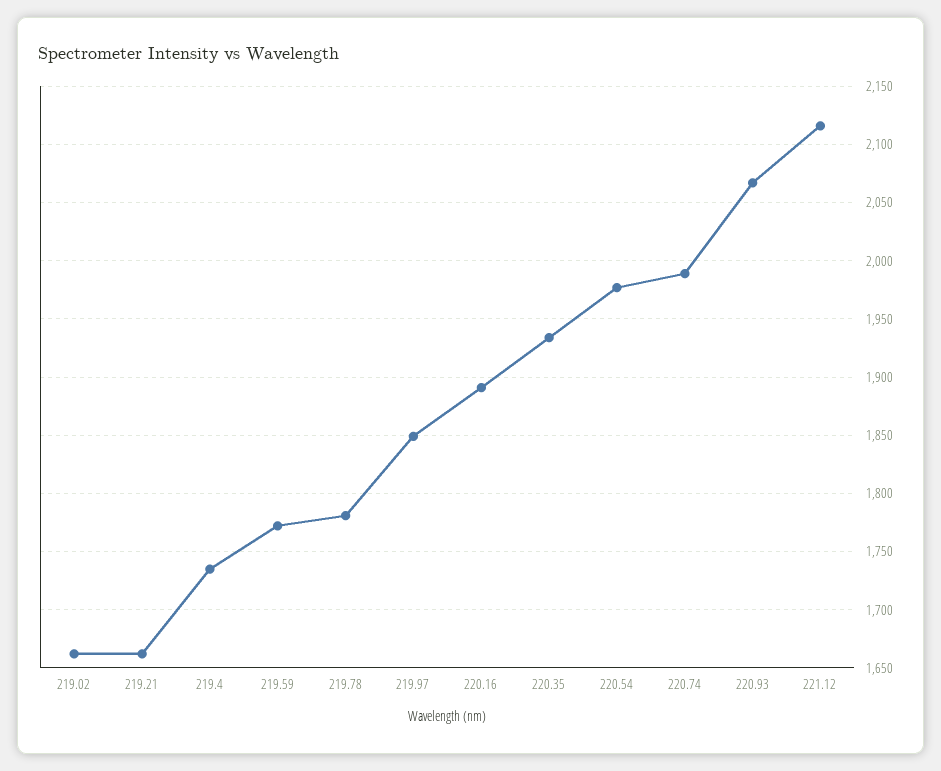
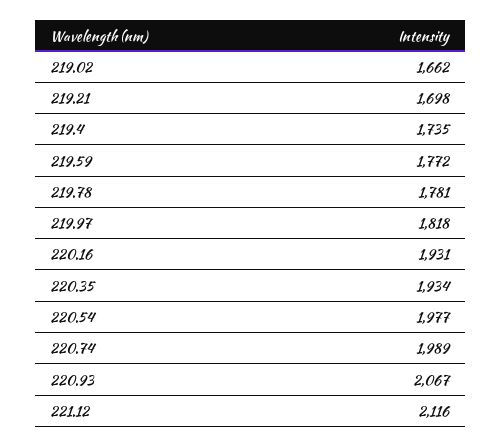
  {
    "219.02": 1662,
-   "219.21": 1660,
+   "219.21": 1698,
    "219.4": 1735,
    "219.59": 1772,
    "219.78": 1781,
-   "219.97": 1850,
+   "219.97": 1818,
-   "220.16": 1890,
+   "220.16": 1931,
    "220.35": 1934,
    "220.54": 1977,
    "220.74": 1989,
    "220.93": 2067,
    "221.12": 2116
  }

